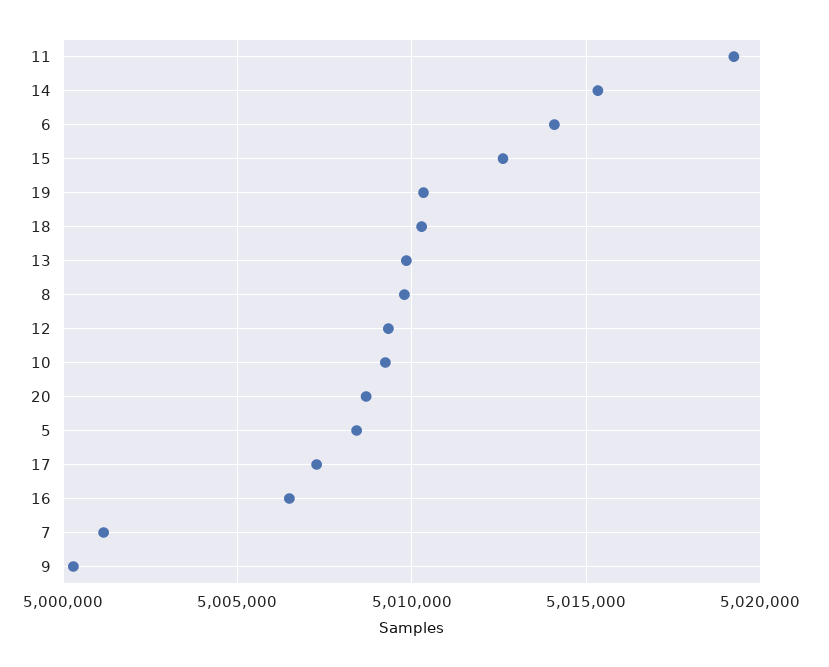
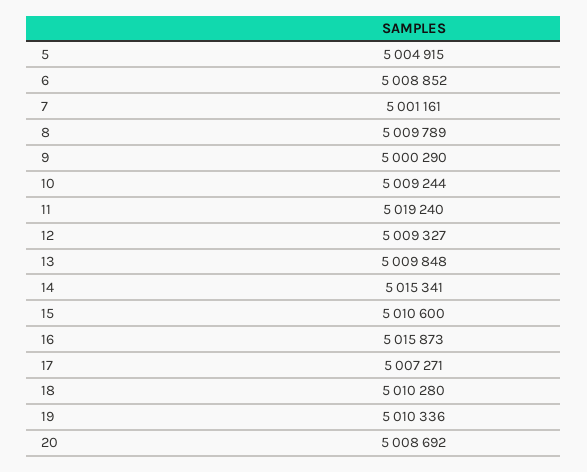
  {
    "11": 5019240,
    "14": 5015341,
-   "6": 5014000,
+   "6": 5008852,
-   "15": 5012500,
+   "15": 5010600,
    "19": 5010336,
    "18": 5010280,
    "13": 5009848,
    "8": 5009789,
    "12": 5009327,
    "10": 5009244,
    "20": 5008692,
-   "5": 5008500,
+   "5": 5004915,
    "17": 5007271,
-   "16": 5006500,
+   "16": 5015873,
    "7": 5001161,
    "9": 5000290
  }

